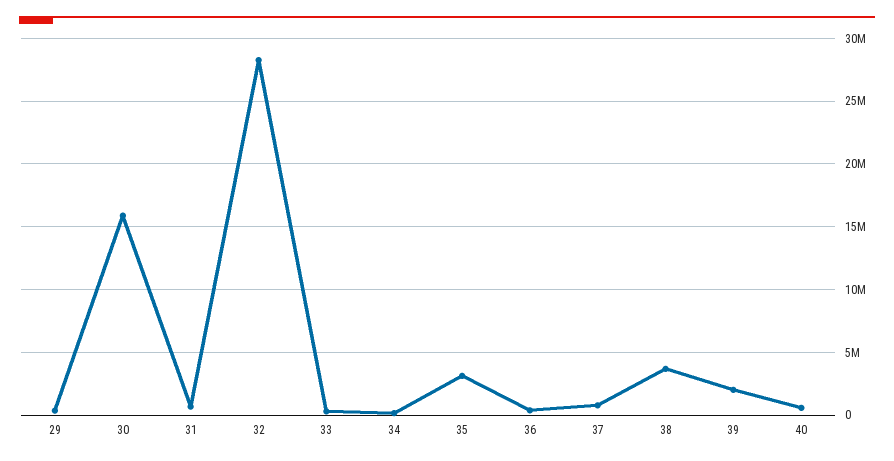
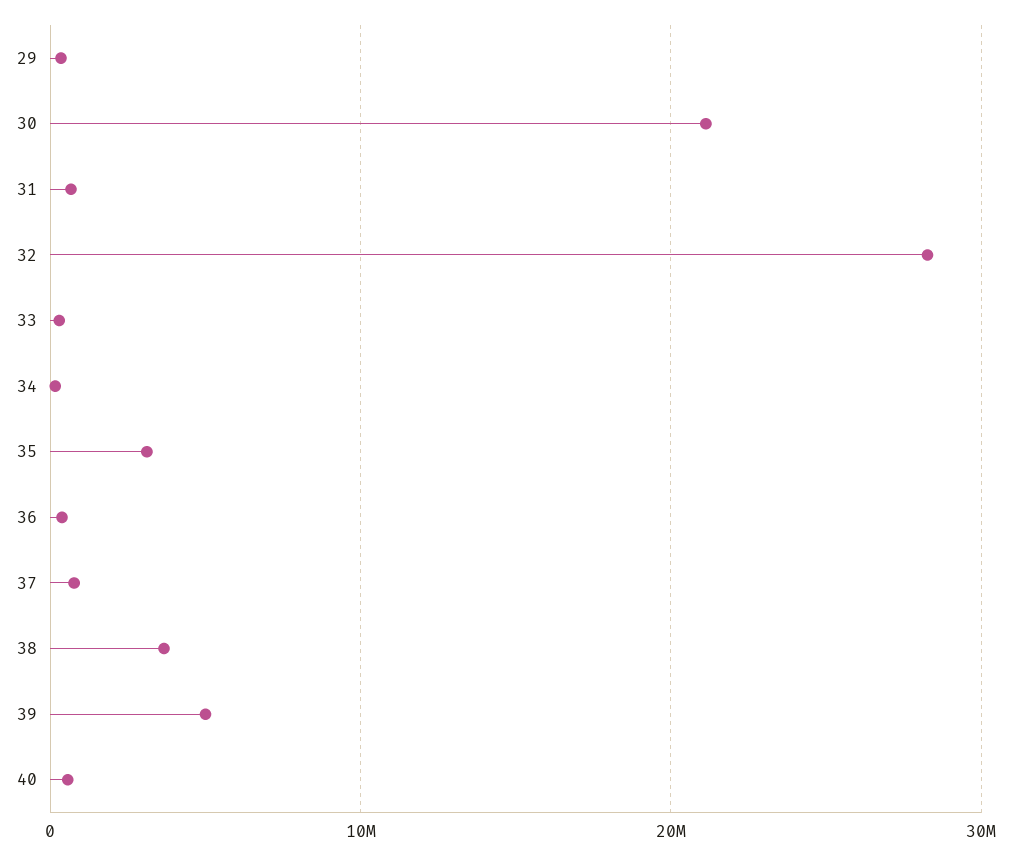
  {
    "29": 500000,
-   "30": 16000000,
+   "30": 21000000,
    "31": 500000,
    "32": 28500000,
    "33": 500000,
    "34": 0,
    "35": 3000000,
    "36": 500000,
    "37": 1000000,
    "38": 3500000,
-   "39": 2000000,
+   "39": 5000000,
    "40": 500000
  }

